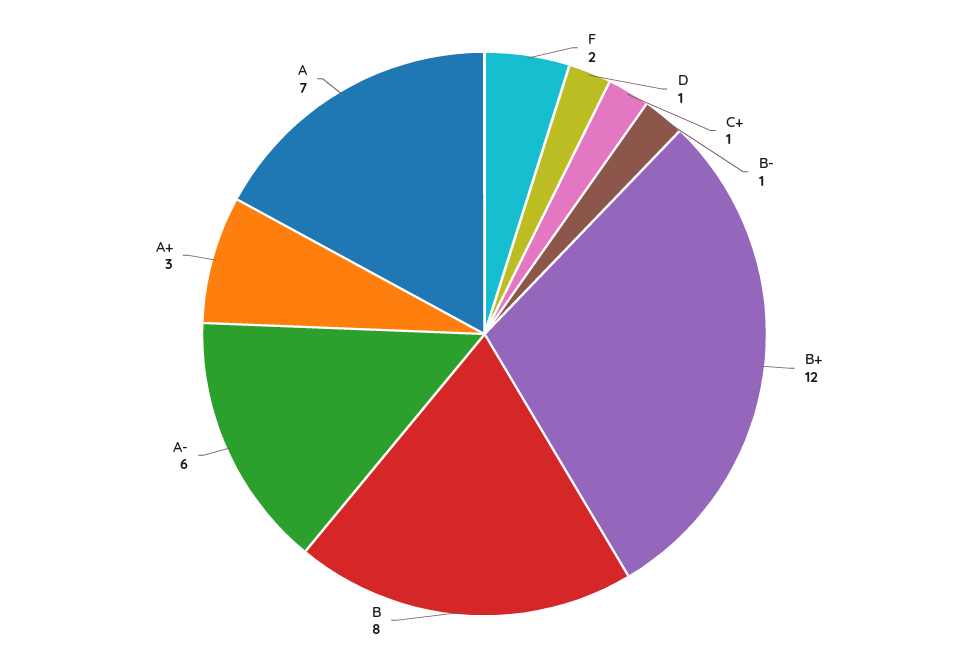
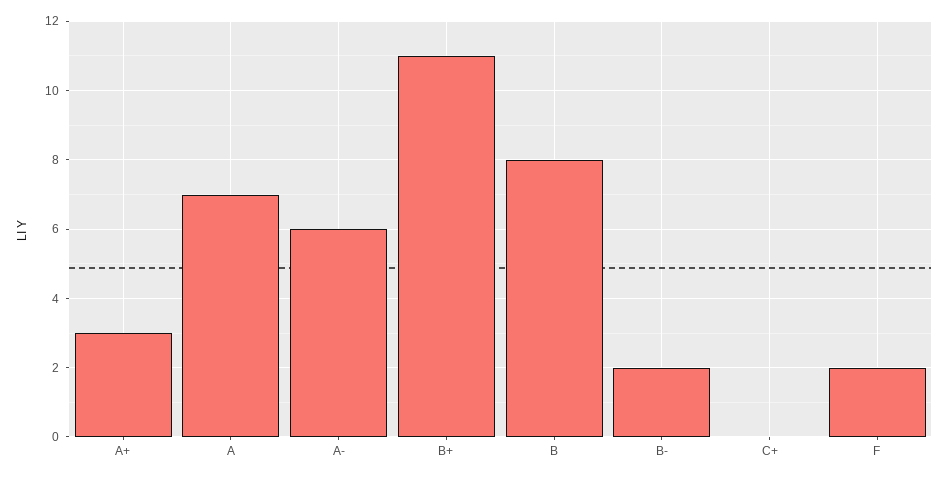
  {
    "F": 2,
-   "D": 1,
-   "C+": 1,
+   "C+": 0,
-   "B-": 1,
+   "B-": 2,
-   "B+": 12,
+   "B+": 11,
    "B": 8,
    "A-": 6,
    "A+": 3,
    "A": 7
  }

